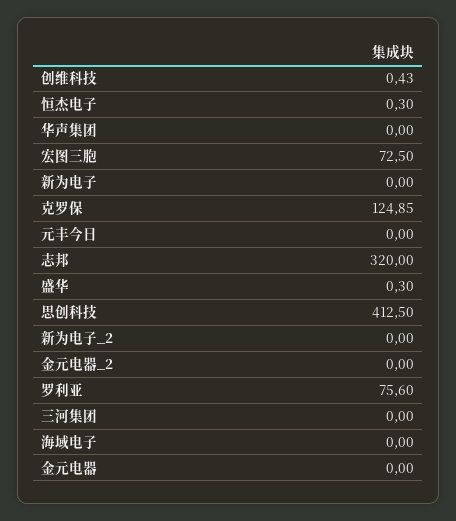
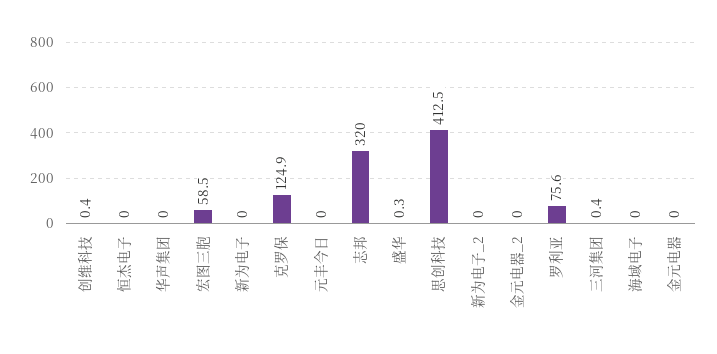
  {
    "创维科技": 0.43,
-   "恒杰电子": 0.3,
+   "恒杰电子": 0,
    "华声集团": 0,
-   "宏图三胞": 72.5,
+   "宏图三胞": 58.5,
    "新为电子": 0,
    "克罗保": 124.85,
    "元丰今日": 0,
    "志邦": 320,
    "盛华": 0.3,
    "思创科技": 412.5,
    "新为电子_2": 0,
    "金元电器_2": 0,
    "罗利亚": 75.6,
-   "三河集团": 0,
+   "三河集团": 0.4,
    "海域电子": 0,
    "金元电器": 0
  }

